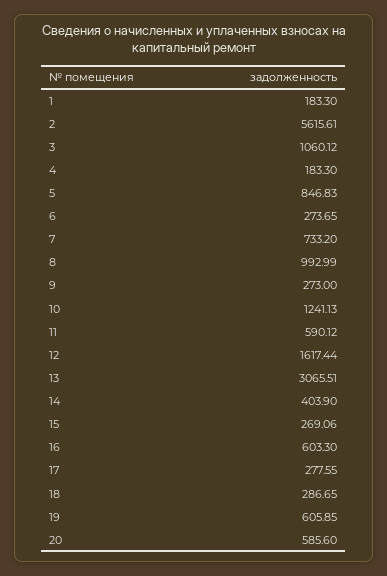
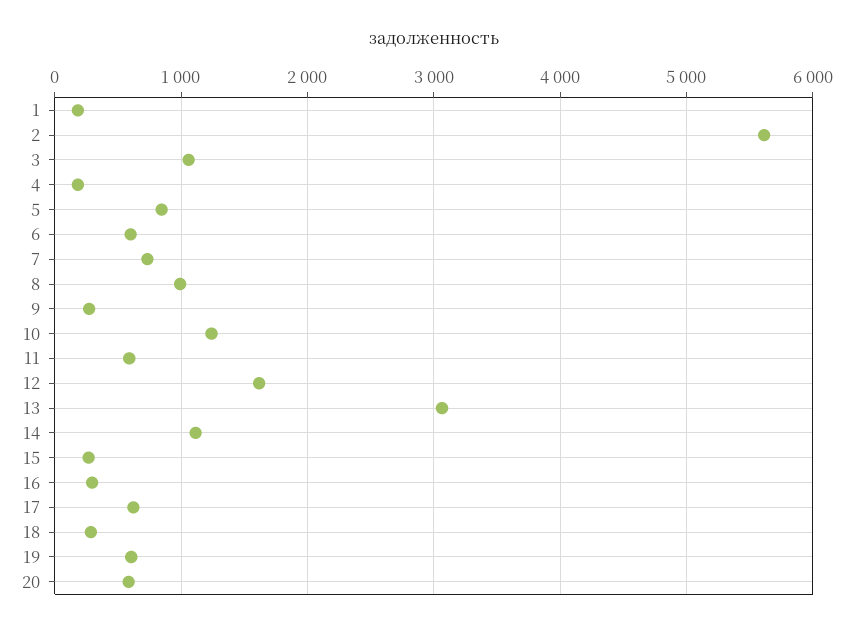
  {
    "1": 183.3,
    "2": 5615.61,
    "3": 1060.12,
    "4": 183.3,
    "5": 846.83,
-   "6": 273.65,
+   "6": 600,
    "7": 733.2,
    "8": 992.99,
    "9": 273,
    "10": 1241.13,
    "11": 590.12,
    "12": 1617.44,
    "13": 3065.51,
-   "14": 403.9,
+   "14": 1100,
    "15": 269.06,
-   "16": 603.3,
+   "16": 300,
-   "17": 277.55,
+   "17": 600,
    "18": 286.65,
    "19": 605.85,
    "20": 585.6
  }

